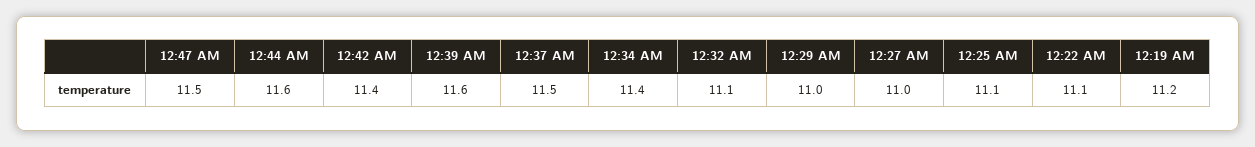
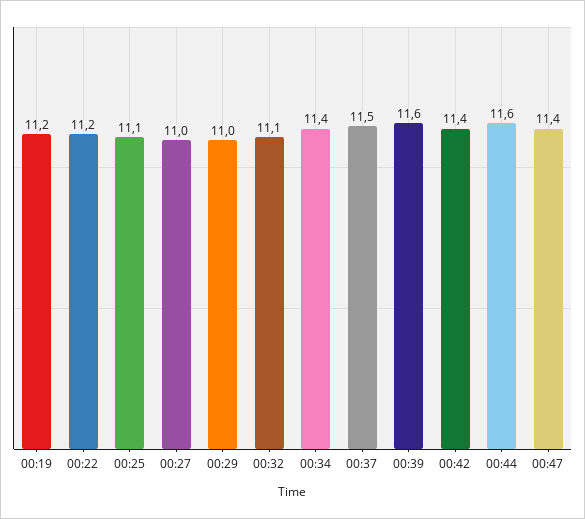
  {
-   "12:47 AM": 11.5,
+   "12:47 AM": 11.4,
    "12:44 AM": 11.6,
    "12:42 AM": 11.4,
    "12:39 AM": 11.6,
    "12:37 AM": 11.5,
    "12:34 AM": 11.4,
    "12:32 AM": 11.1,
    "12:29 AM": 11,
    "12:27 AM": 11,
    "12:25 AM": 11.1,
-   "12:22 AM": 11.1,
+   "12:22 AM": 11.2,
    "12:19 AM": 11.2
  }

